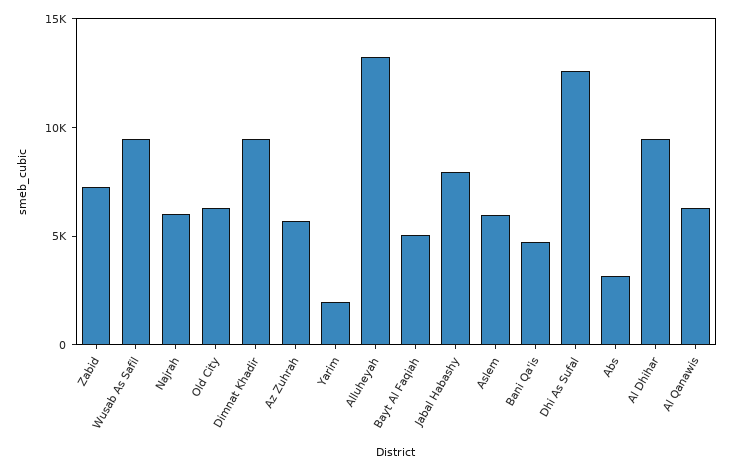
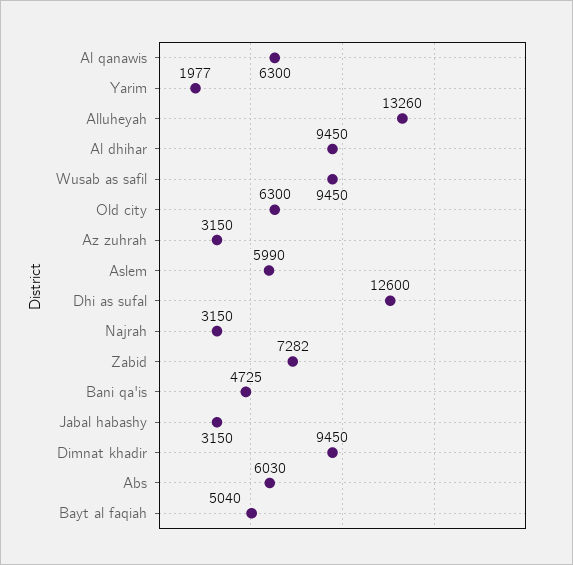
  {
    "Zabid": 7282,
    "Wusab As Safil": 9450,
-   "Najrah": 6000,
+   "Najrah": 3150,
    "Old City": 6300,
    "Dimnat Khadir": 9450,
-   "Az Zuhrah": 6000,
+   "Az Zuhrah": 3150,
    "Yarim": 1977,
    "Alluheyah": 13260,
    "Bayt Al Faqiah": 5040,
-   "Jabal Habashy": 8000,
+   "Jabal Habashy": 3150,
    "Aslem": 5990,
    "Bani Qa'is": 4725,
    "Dhi As Sufal": 12600,
-   "Abs": 3000,
+   "Abs": 6030,
    "Al Dhihar": 9450,
    "Al Qanawis": 6300
  }

